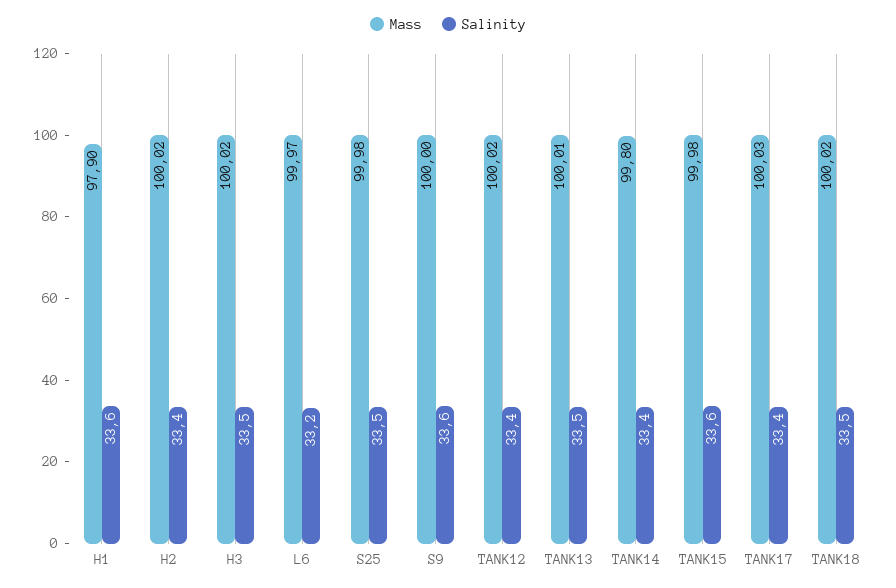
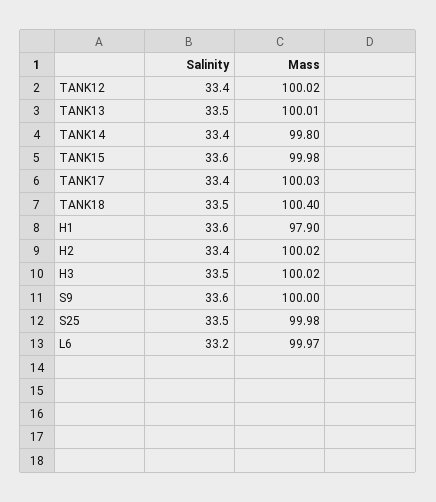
  {
    "Mass": {
      "H1": 97.9,
      "H2": 100.02,
      "H3": 100.02,
      "L6": 99.97,
      "S25": 99.98,
      "S9": 100,
      "TANK12": 100.02,
      "TANK13": 100.01,
      "TANK14": 99.8,
      "TANK15": 99.98,
      "TANK17": 100.03,
-     "TANK18": 100.02
+     "TANK18": 100.4
    },
    "Salinity": {
      "H1": 33.6,
      "H2": 33.4,
      "H3": 33.5,
      "L6": 33.2,
      "S25": 33.5,
      "S9": 33.6,
      "TANK12": 33.4,
      "TANK13": 33.5,
      "TANK14": 33.4,
      "TANK15": 33.6,
      "TANK17": 33.4,
      "TANK18": 33.5
    }
  }

